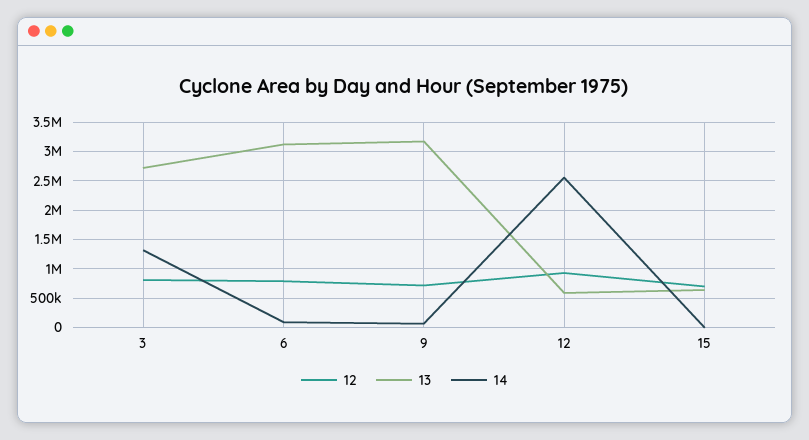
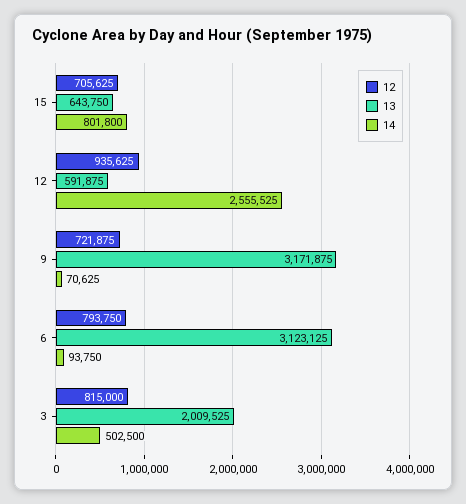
  {
    "12": {
      "3": 815000,
      "6": 793750,
      "9": 721875,
      "12": 935625,
      "15": 705625
    },
    "13": {
-     "3": 2750000,
+     "3": 2009525,
      "6": 3123125,
      "9": 3171875,
      "12": 591875,
      "15": 643750
    },
    "14": {
-     "3": 1250000,
+     "3": 502500,
      "6": 93750,
      "9": 70625,
      "12": 2555525,
-     "15": 0
+     "15": 801800
    }
  }

